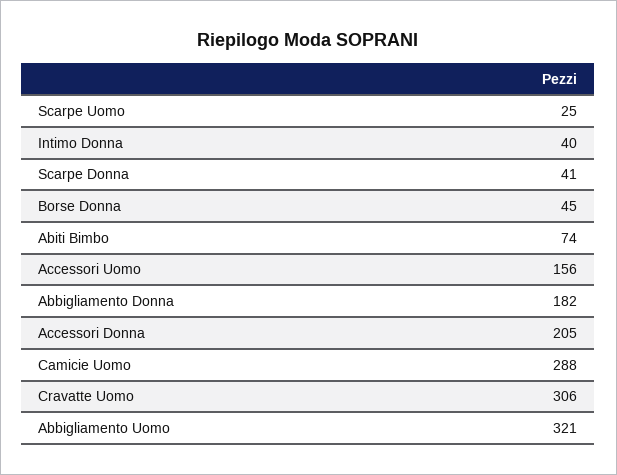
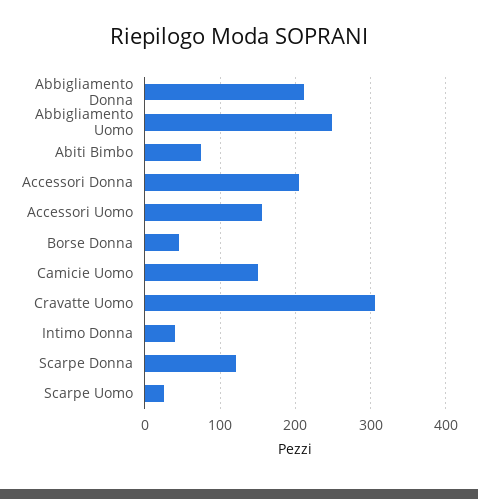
  {
    "Scarpe Uomo": 25,
    "Intimo Donna": 40,
-   "Scarpe Donna": 41,
+   "Scarpe Donna": 120,
    "Borse Donna": 45,
    "Abiti Bimbo": 74,
    "Accessori Uomo": 156,
-   "Abbigliamento Donna": 182,
+   "Abbigliamento Donna": 210,
    "Accessori Donna": 205,
-   "Camicie Uomo": 288,
+   "Camicie Uomo": 150,
    "Cravatte Uomo": 306,
-   "Abbigliamento Uomo": 321
+   "Abbigliamento Uomo": 250
  }

